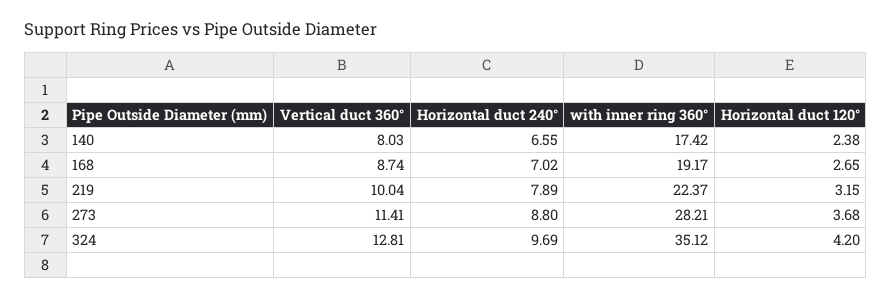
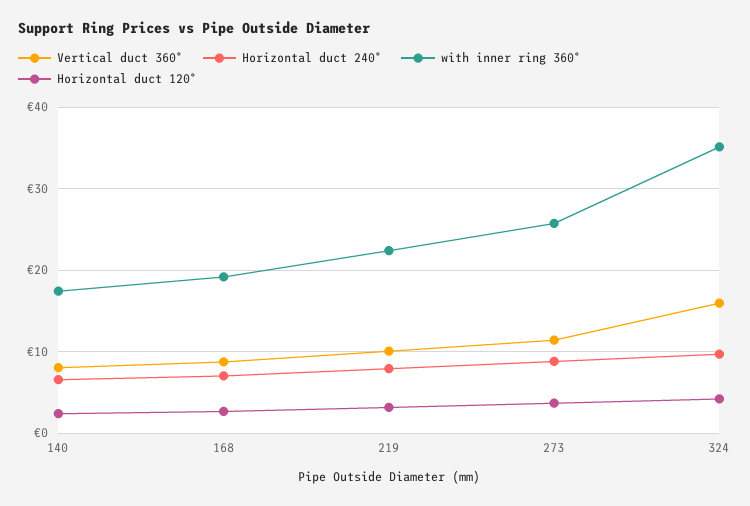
  {
    "Vertical duct 360°": {
      "140": 8.03,
      "168": 8.74,
      "219": 10.04,
      "273": 11.41,
-     "324": 12.81
+     "324": 16
    },
    "Horizontal duct 240°": {
      "140": 6.55,
      "168": 7.02,
      "219": 7.89,
      "273": 8.8,
      "324": 9.69
    },
    "with inner ring 360°": {
      "140": 17.42,
      "168": 19.17,
      "219": 22.37,
-     "273": 28.21,
+     "273": 26,
      "324": 35.12
    },
    "Horizontal duct 120°": {
      "140": 2.38,
      "168": 2.65,
      "219": 3.15,
      "273": 3.68,
      "324": 4.2
    }
  }

